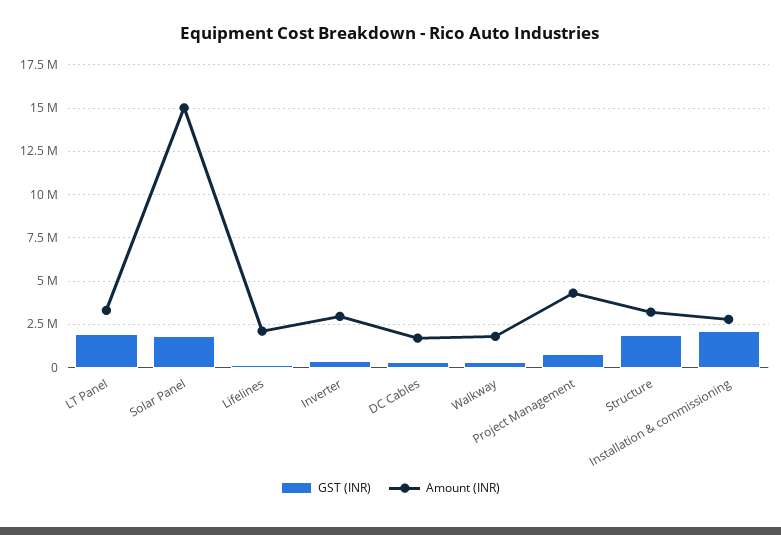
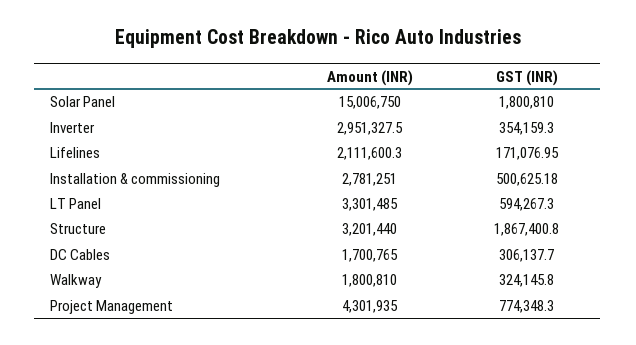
  {
    "GST (INR)": {
-     "LT Panel": 2000000,
+     "LT Panel": 594267.3,
      "Solar Panel": 1800810,
      "Lifelines": 171076.95,
      "Inverter": 354159.3,
      "DC Cables": 306137.7,
      "Walkway": 324145.8,
      "Project Management": 774348.3,
      "Structure": 1867400.8,
-     "Installation & commissioning": 2000000
+     "Installation & commissioning": 500625.18
    },
    "Amount (INR)": {
      "LT Panel": 3301485,
      "Solar Panel": 15006750,
      "Lifelines": 2111600.3,
      "Inverter": 2951327.5,
      "DC Cables": 1700765,
      "Walkway": 1800810,
      "Project Management": 4301935,
      "Structure": 3201440,
      "Installation & commissioning": 2781251
    }
  }

